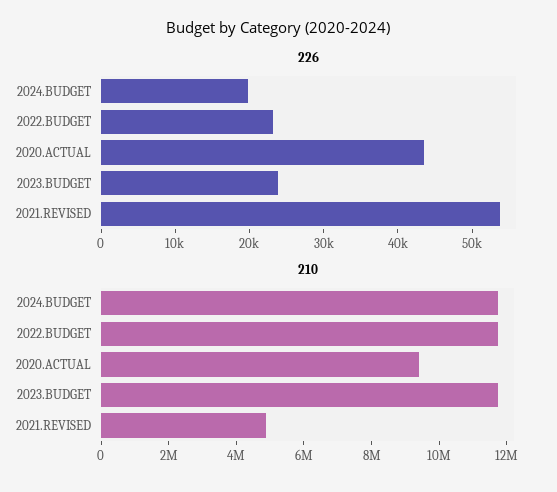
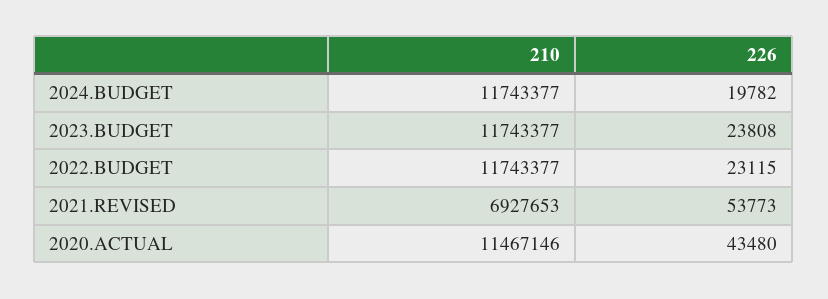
  {
    "226": {
      "2024.BUDGET": 19782,
      "2022.BUDGET": 23115,
      "2020.ACTUAL": 43480,
      "2023.BUDGET": 23808,
      "2021.REVISED": 53773
    },
    "210": {
      "2024.BUDGET": 11743377,
      "2022.BUDGET": 11743377,
-     "2020.ACTUAL": 9500000,
+     "2020.ACTUAL": 11467146,
      "2023.BUDGET": 11743377,
-     "2021.REVISED": 5000000
+     "2021.REVISED": 6927653
    }
  }

